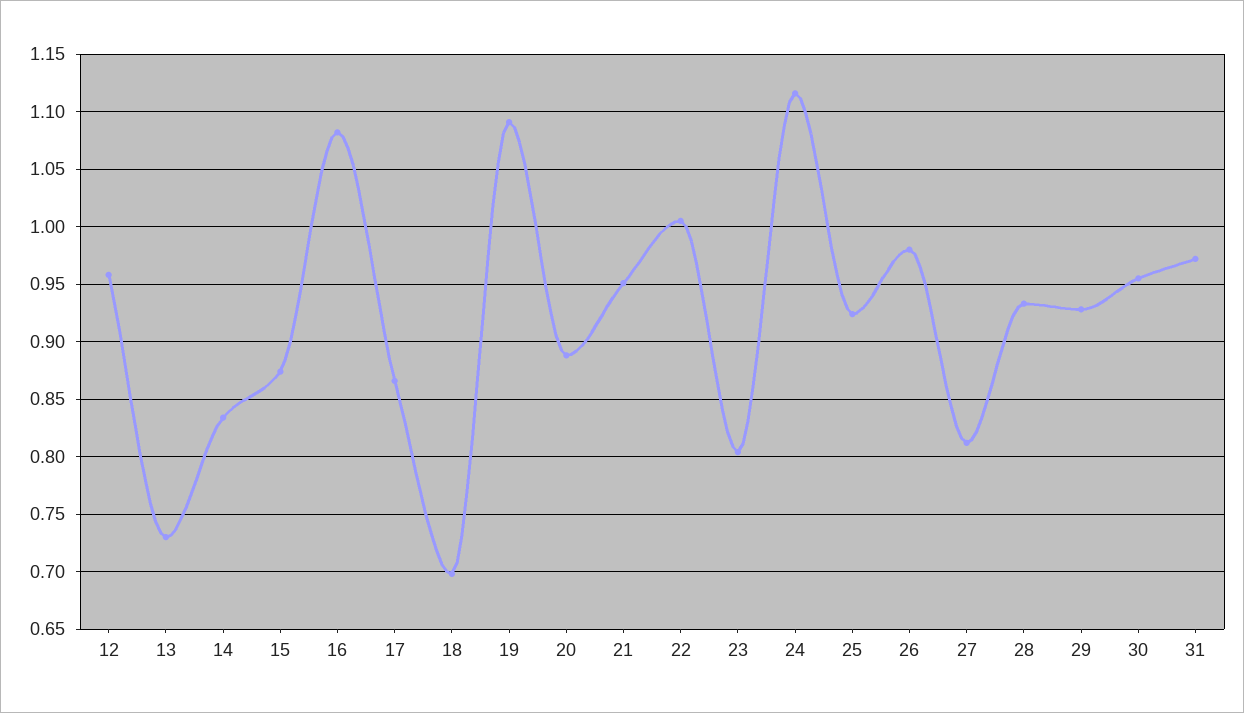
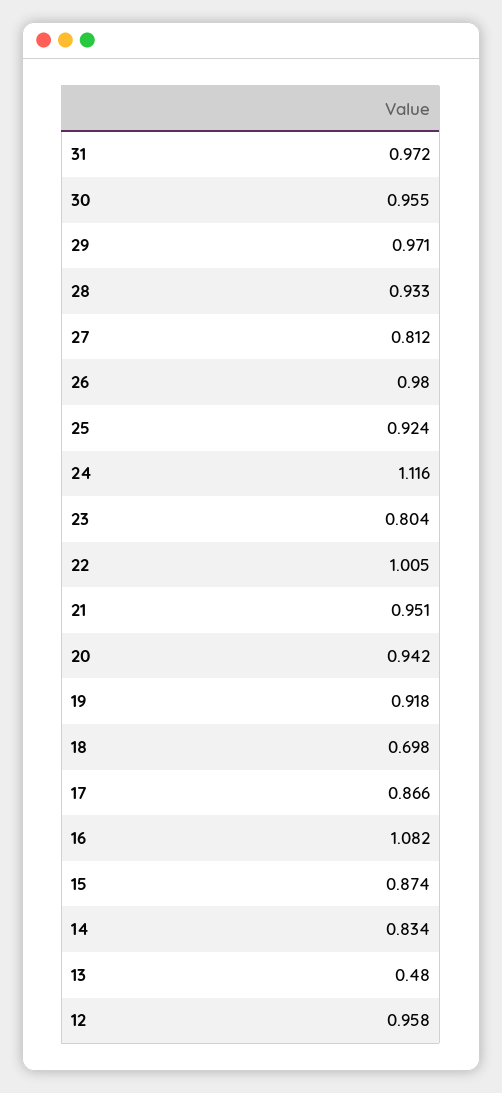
  {
    "12": 0.958,
-   "13": 0.73,
+   "13": 0.48,
    "14": 0.834,
    "15": 0.874,
    "16": 1.082,
    "17": 0.866,
    "18": 0.698,
-   "19": 1.09,
+   "19": 0.918,
-   "20": 0.89,
+   "20": 0.942,
    "21": 0.951,
    "22": 1.005,
    "23": 0.804,
    "24": 1.116,
    "25": 0.924,
    "26": 0.98,
    "27": 0.812,
    "28": 0.933,
-   "29": 0.93,
+   "29": 0.971,
    "30": 0.955,
    "31": 0.972
  }

